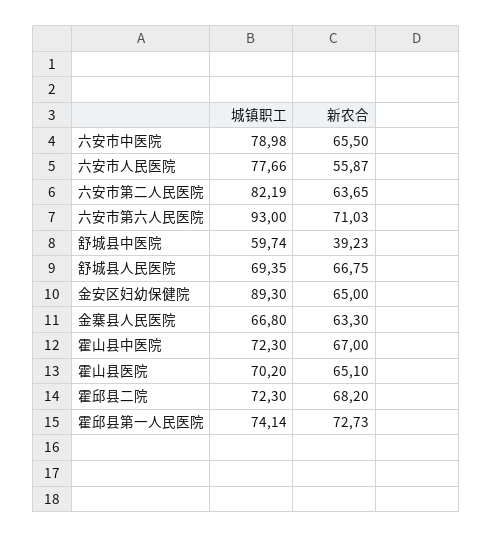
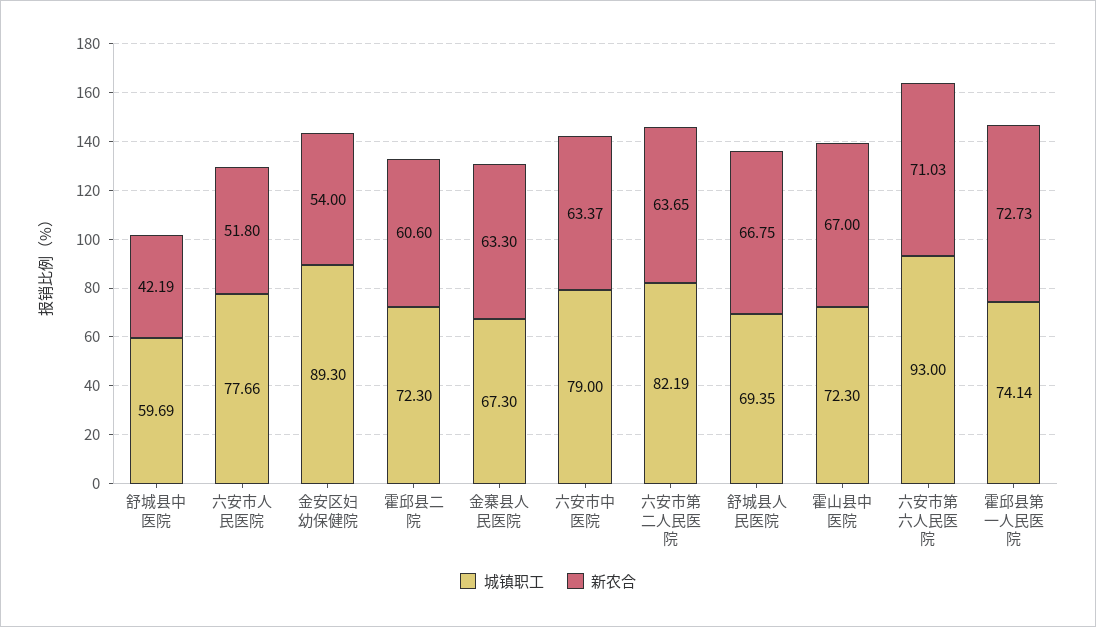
  {
    "城镇职工": {
-     "六安市中医院": 78.98,
+     "六安市中医院": 79,
      "六安市人民医院": 77.66,
      "六安市第二人民医院": 82.19,
      "六安市第六人民医院": 93,
-     "舒城县中医院": 59.74,
+     "舒城县中医院": 59.69,
      "舒城县人民医院": 69.35,
      "金安区妇幼保健院": 89.3,
-     "金寨县人民医院": 66.8,
+     "金寨县人民医院": 67.3,
      "霍山县中医院": 72.3,
-     "霍山县医院": 70.2,
      "霍邱县二院": 72.3,
      "霍邱县第一人民医院": 74.14
    },
    "新农合": {
-     "六安市中医院": 65.5,
+     "六安市中医院": 63.37,
-     "六安市人民医院": 55.87,
+     "六安市人民医院": 51.8,
      "六安市第二人民医院": 63.65,
      "六安市第六人民医院": 71.03,
-     "舒城县中医院": 39.23,
+     "舒城县中医院": 42.19,
      "舒城县人民医院": 66.75,
-     "金安区妇幼保健院": 65,
+     "金安区妇幼保健院": 54,
      "金寨县人民医院": 63.3,
      "霍山县中医院": 67,
-     "霍山县医院": 65.1,
-     "霍邱县二院": 68.2,
+     "霍邱县二院": 60.6,
      "霍邱县第一人民医院": 72.73
    }
  }

